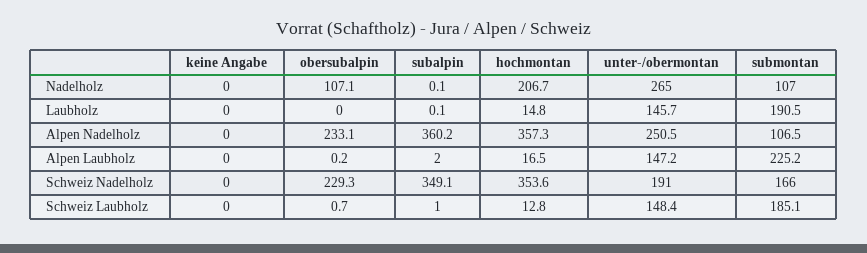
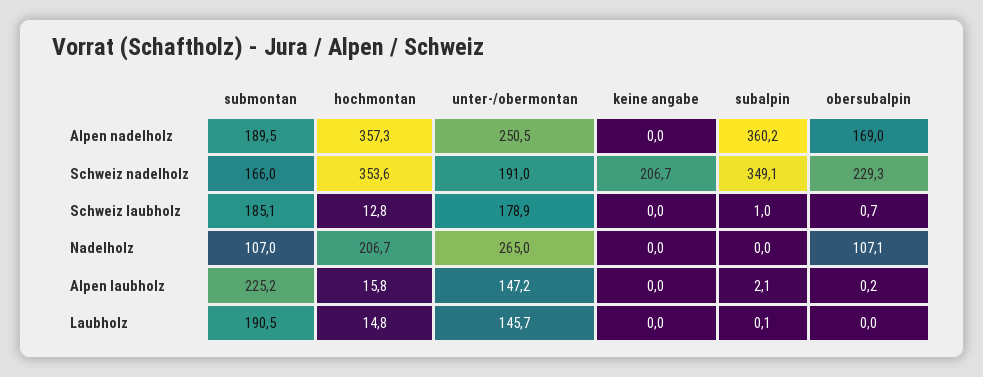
  {
    "keine Angabe": {
      "Nadelholz": 0,
      "Laubholz": 0,
      "Alpen Nadelholz": 0,
      "Alpen Laubholz": 0,
-     "Schweiz Nadelholz": 0,
+     "Schweiz Nadelholz": 206.7,
      "Schweiz Laubholz": 0
    },
    "obersubalpin": {
      "Nadelholz": 107.1,
      "Laubholz": 0,
-     "Alpen Nadelholz": 233.1,
+     "Alpen Nadelholz": 169,
      "Alpen Laubholz": 0.2,
      "Schweiz Nadelholz": 229.3,
      "Schweiz Laubholz": 0.7
    },
    "subalpin": {
-     "Nadelholz": 0.1,
+     "Nadelholz": 0,
      "Laubholz": 0.1,
      "Alpen Nadelholz": 360.2,
-     "Alpen Laubholz": 2,
+     "Alpen Laubholz": 2.1,
      "Schweiz Nadelholz": 349.1,
      "Schweiz Laubholz": 1
    },
    "hochmontan": {
      "Nadelholz": 206.7,
      "Laubholz": 14.8,
      "Alpen Nadelholz": 357.3,
-     "Alpen Laubholz": 16.5,
+     "Alpen Laubholz": 15.8,
      "Schweiz Nadelholz": 353.6,
      "Schweiz Laubholz": 12.8
    },
    "unter-/obermontan": {
      "Nadelholz": 265,
      "Laubholz": 145.7,
      "Alpen Nadelholz": 250.5,
      "Alpen Laubholz": 147.2,
      "Schweiz Nadelholz": 191,
-     "Schweiz Laubholz": 148.4
+     "Schweiz Laubholz": 178.9
    },
    "submontan": {
      "Nadelholz": 107,
      "Laubholz": 190.5,
-     "Alpen Nadelholz": 106.5,
+     "Alpen Nadelholz": 189.5,
      "Alpen Laubholz": 225.2,
      "Schweiz Nadelholz": 166,
      "Schweiz Laubholz": 185.1
    }
  }

